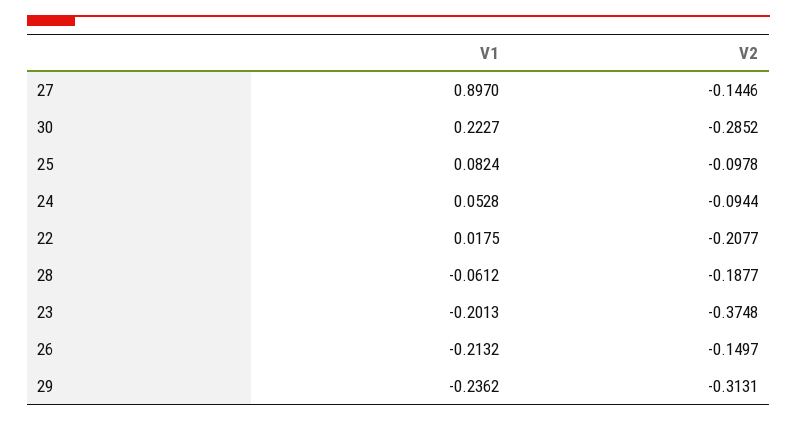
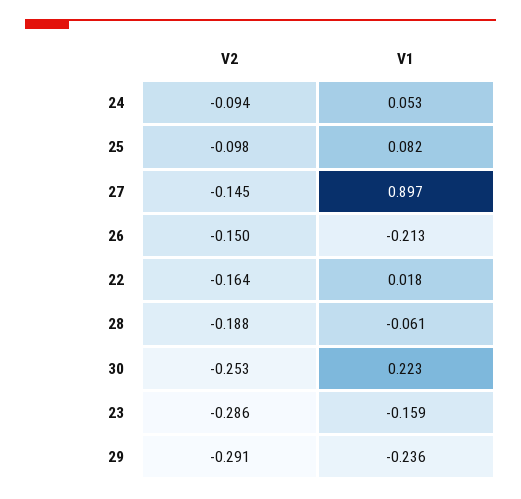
  {
    "V1": {
      "27": 0.897,
      "30": 0.2227,
      "25": 0.0824,
      "24": 0.0528,
      "22": 0.0175,
      "28": -0.0612,
-     "23": -0.2013,
+     "23": -0.159,
      "26": -0.2132,
      "29": -0.2362
    },
    "V2": {
      "27": -0.1446,
-     "30": -0.2852,
+     "30": -0.253,
      "25": -0.0978,
      "24": -0.0944,
-     "22": -0.2077,
+     "22": -0.164,
      "28": -0.1877,
-     "23": -0.3748,
+     "23": -0.286,
      "26": -0.1497,
-     "29": -0.3131
+     "29": -0.291
    }
  }

